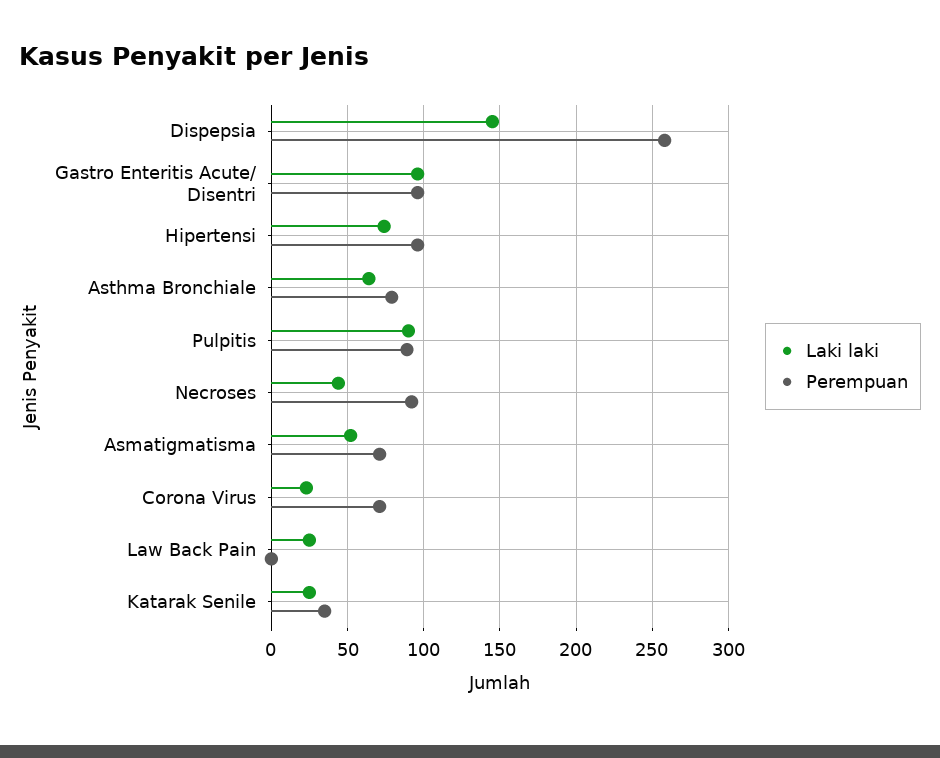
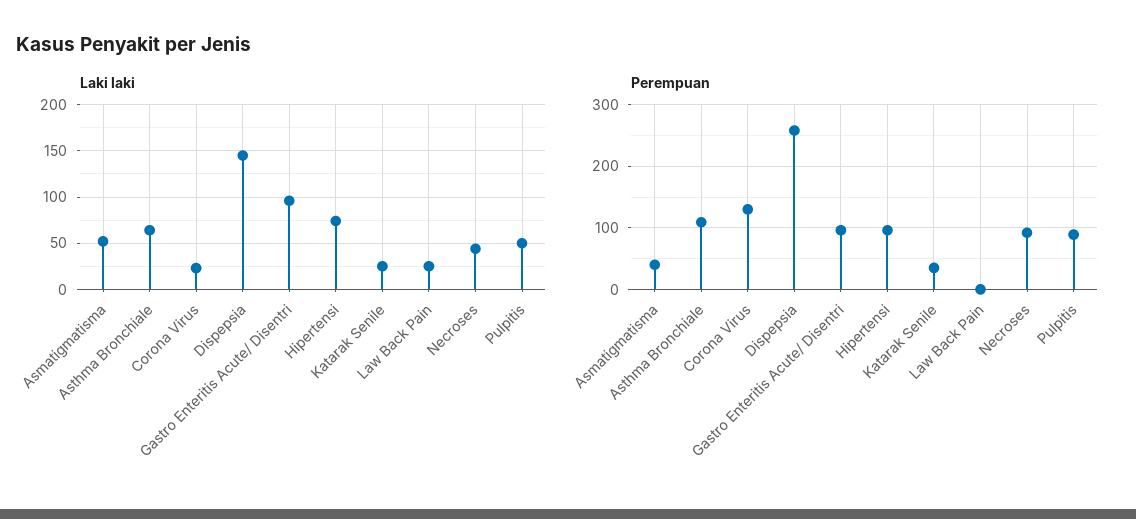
  {
    "Laki laki": {
      "Dispepsia": 145,
      "Gastro Enteritis Acute/ Disentri": 95,
      "Hipertensi": 75,
      "Asthma Bronchiale": 65,
-     "Pulpitis": 90,
+     "Pulpitis": 50,
      "Necroses": 45,
      "Asmatigmatisma": 50,
      "Corona Virus": 25,
      "Law Back Pain": 25,
      "Katarak Senile": 25
    },
    "Perempuan": {
      "Dispepsia": 260,
      "Gastro Enteritis Acute/ Disentri": 95,
      "Hipertensi": 95,
-     "Asthma Bronchiale": 80,
+     "Asthma Bronchiale": 110,
      "Pulpitis": 90,
      "Necroses": 90,
-     "Asmatigmatisma": 70,
+     "Asmatigmatisma": 40,
-     "Corona Virus": 70,
+     "Corona Virus": 130,
      "Law Back Pain": 0,
      "Katarak Senile": 35
    }
  }

